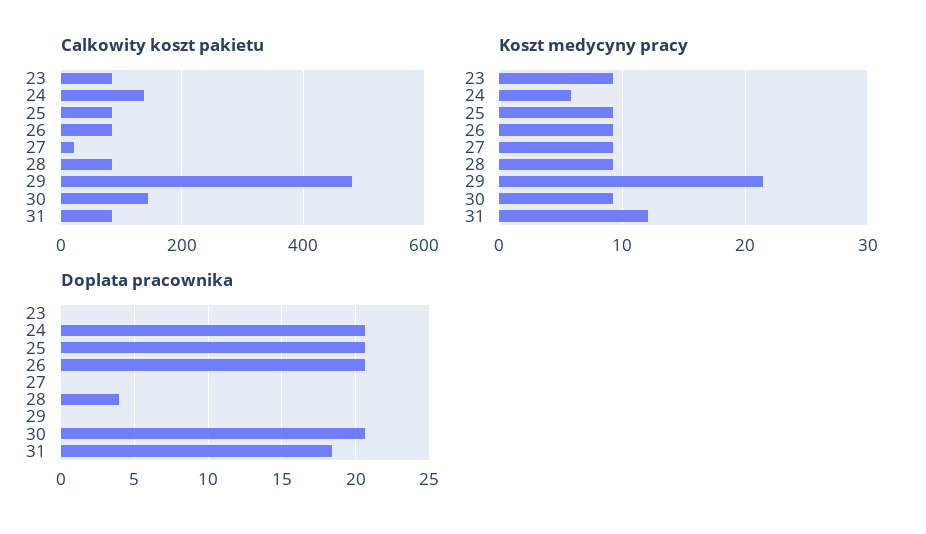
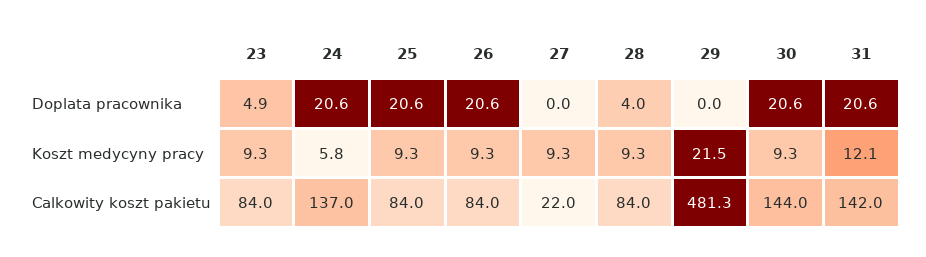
  {
    "Calkowity koszt pakietu": {
      "23": 84,
      "24": 137,
      "25": 84,
      "26": 84,
      "27": 22,
      "28": 84,
      "29": 481.3,
      "30": 144,
-     "31": 80
+     "31": 142
    },
    "Koszt medycyny pracy": {
      "23": 9.3,
      "24": 5.8,
      "25": 9.3,
      "26": 9.3,
      "27": 9.3,
      "28": 9.3,
      "29": 21.5,
      "30": 9.3,
      "31": 12.1
    },
    "Doplata pracownika": {
-     "23": 0,
+     "23": 4.9,
      "24": 20.6,
      "25": 20.6,
      "26": 20.6,
      "27": 0,
      "28": 4,
      "29": 0,
      "30": 20.6,
-     "31": 18.5
+     "31": 20.6
    }
  }

